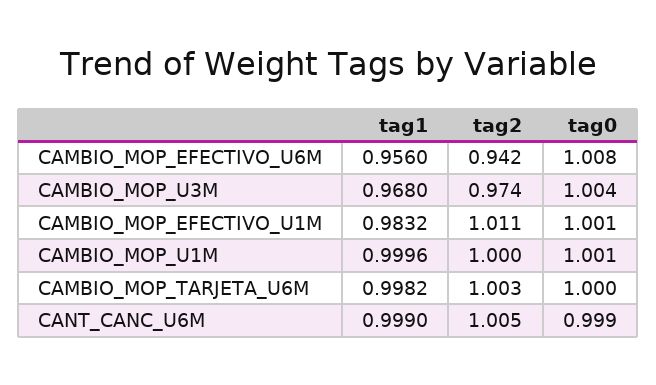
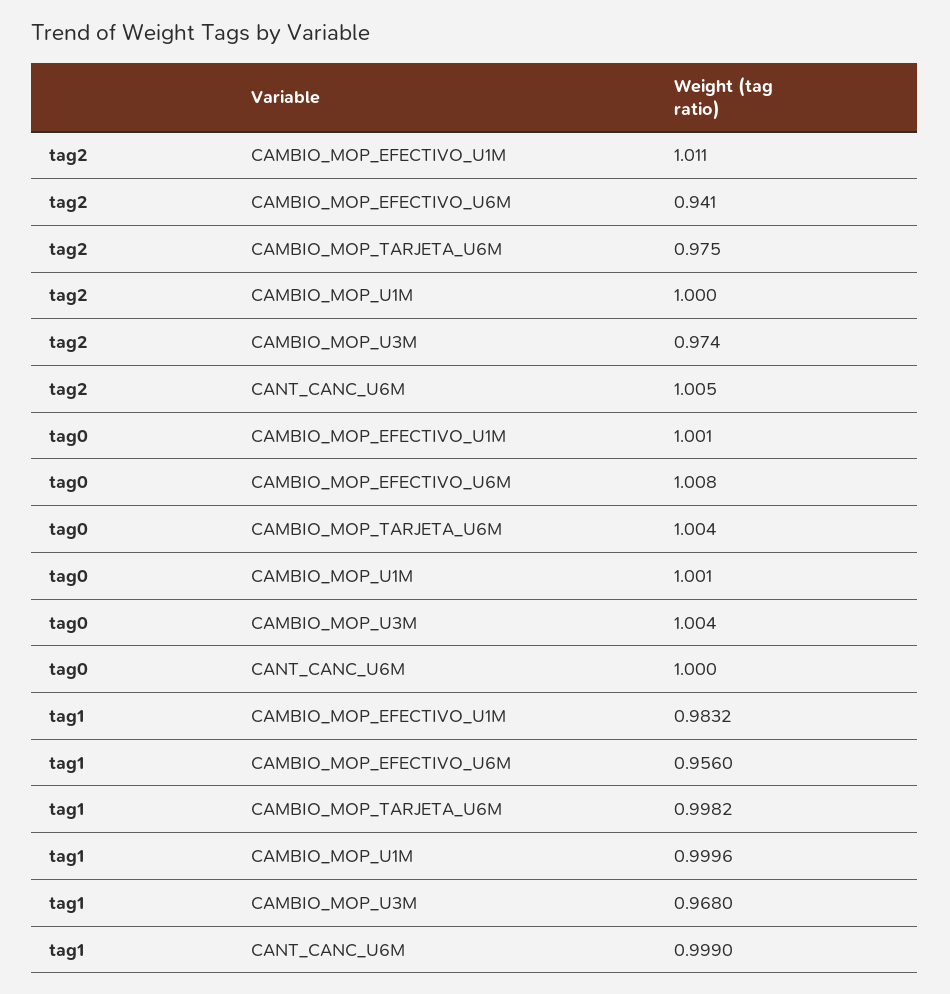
  {
    "tag1": {
      "CAMBIO_MOP_EFECTIVO_U6M": 0.956,
      "CAMBIO_MOP_U3M": 0.968,
      "CAMBIO_MOP_EFECTIVO_U1M": 0.9832,
      "CAMBIO_MOP_U1M": 0.9996,
      "CAMBIO_MOP_TARJETA_U6M": 0.9982,
      "CANT_CANC_U6M": 0.999
    },
    "tag2": {
-     "CAMBIO_MOP_EFECTIVO_U6M": 0.942,
+     "CAMBIO_MOP_EFECTIVO_U6M": 0.941,
      "CAMBIO_MOP_U3M": 0.974,
      "CAMBIO_MOP_EFECTIVO_U1M": 1.011,
      "CAMBIO_MOP_U1M": 1,
-     "CAMBIO_MOP_TARJETA_U6M": 1.003,
+     "CAMBIO_MOP_TARJETA_U6M": 0.975,
      "CANT_CANC_U6M": 1.005
    },
    "tag0": {
      "CAMBIO_MOP_EFECTIVO_U6M": 1.008,
      "CAMBIO_MOP_U3M": 1.004,
      "CAMBIO_MOP_EFECTIVO_U1M": 1.001,
      "CAMBIO_MOP_U1M": 1.001,
-     "CAMBIO_MOP_TARJETA_U6M": 1,
+     "CAMBIO_MOP_TARJETA_U6M": 1.004,
-     "CANT_CANC_U6M": 0.999
+     "CANT_CANC_U6M": 1
    }
  }

